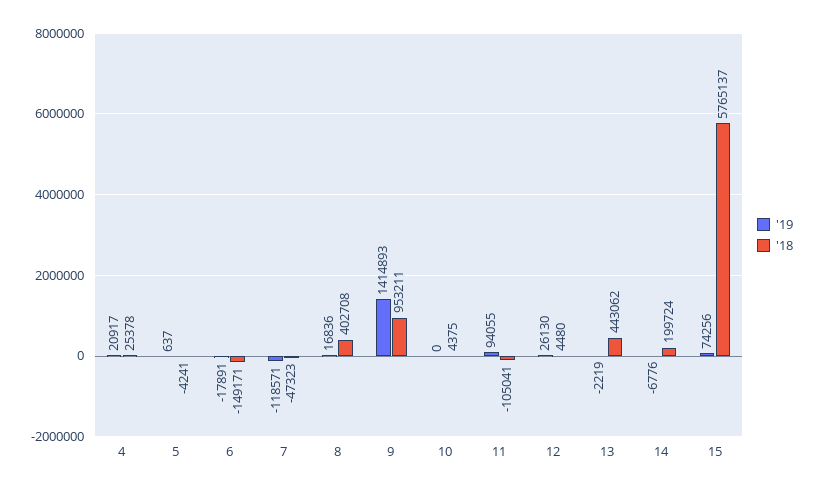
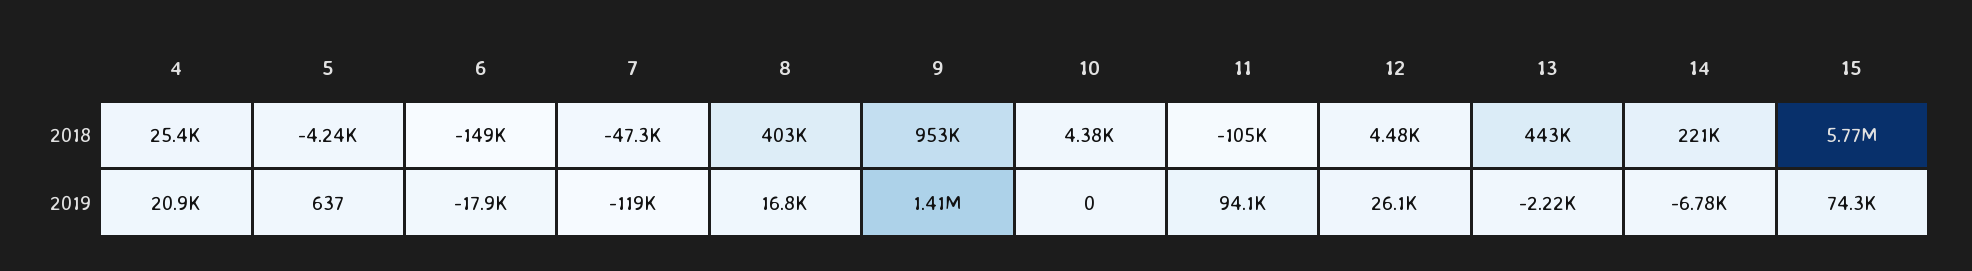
  {
    "'19": {
      "4": 20917,
      "5": 637,
      "6": -17891,
      "7": -118571,
      "8": 16836,
      "9": 1414893,
      "10": 0,
      "11": 94055,
      "12": 26130,
      "13": -2219,
      "14": -6776,
      "15": 74256
    },
    "'18": {
      "4": 25378,
      "5": -4241,
      "6": -149171,
      "7": -47323,
      "8": 402708,
      "9": 953211,
      "10": 4375,
      "11": -105041,
      "12": 4480,
      "13": 443062,
-     "14": 199724,
+     "14": 221000,
      "15": 5765137
    }
  }

